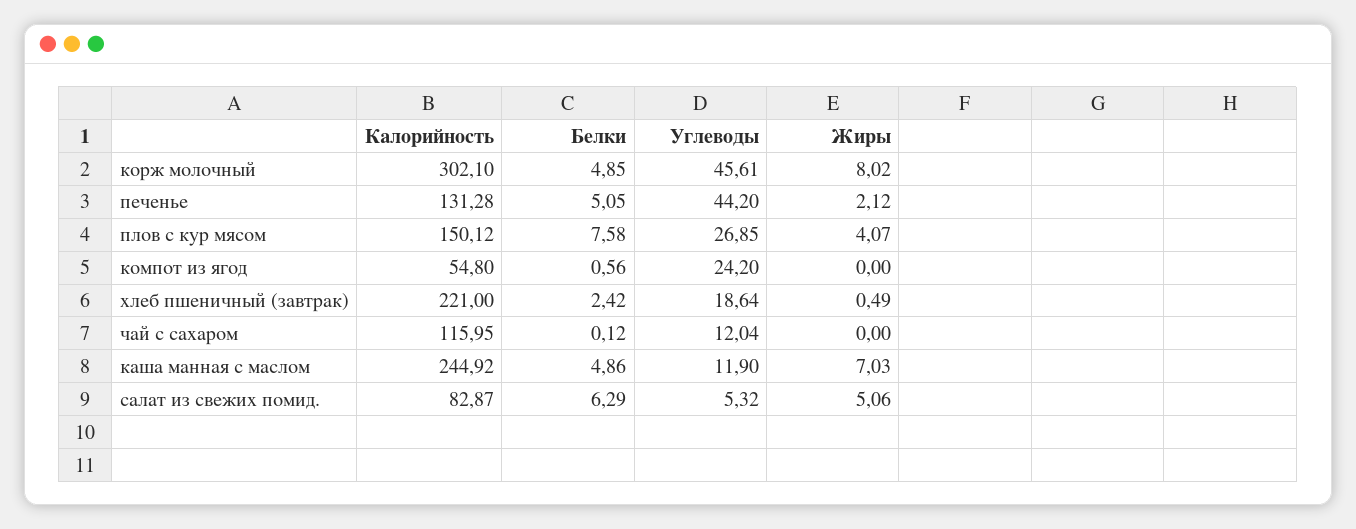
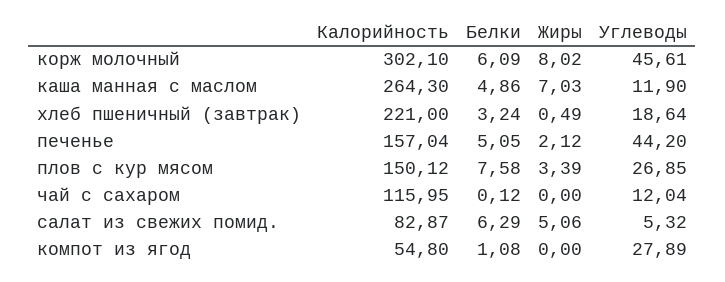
  {
    "Калорийность": {
      "корж молочный": 302.1,
-     "печенье": 131.28,
+     "печенье": 157.04,
      "плов с кур мясом": 150.12,
      "компот из ягод": 54.8,
      "хлеб пшеничный (завтрак)": 221,
      "чай с сахаром": 115.95,
-     "каша манная с маслом": 244.92,
+     "каша манная с маслом": 264.3,
      "салат из свежих помид.": 82.87
    },
    "Белки": {
-     "корж молочный": 4.85,
+     "корж молочный": 6.09,
      "печенье": 5.05,
      "плов с кур мясом": 7.58,
-     "компот из ягод": 0.56,
+     "компот из ягод": 1.08,
-     "хлеб пшеничный (завтрак)": 2.42,
+     "хлеб пшеничный (завтрак)": 3.24,
      "чай с сахаром": 0.12,
      "каша манная с маслом": 4.86,
      "салат из свежих помид.": 6.29
    },
    "Углеводы": {
      "корж молочный": 45.61,
      "печенье": 44.2,
      "плов с кур мясом": 26.85,
-     "компот из ягод": 24.2,
+     "компот из ягод": 27.89,
      "хлеб пшеничный (завтрак)": 18.64,
      "чай с сахаром": 12.04,
      "каша манная с маслом": 11.9,
      "салат из свежих помид.": 5.32
    },
    "Жиры": {
      "корж молочный": 8.02,
      "печенье": 2.12,
-     "плов с кур мясом": 4.07,
+     "плов с кур мясом": 3.39,
      "компот из ягод": 0,
      "хлеб пшеничный (завтрак)": 0.49,
      "чай с сахаром": 0,
      "каша манная с маслом": 7.03,
      "салат из свежих помид.": 5.06
    }
  }

